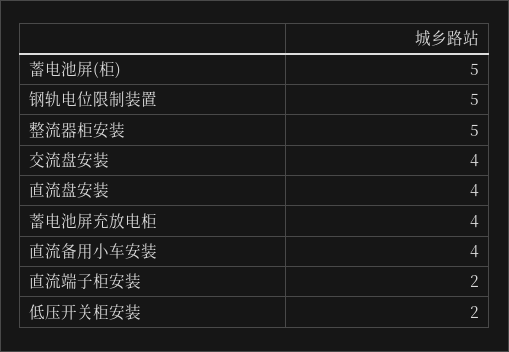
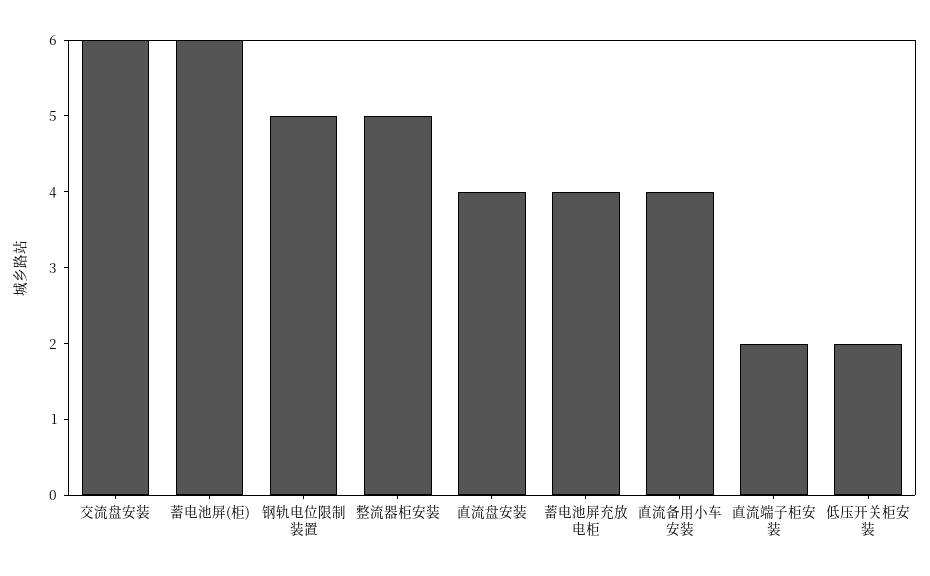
  {
-   "蓄电池屏(柜)": 5,
+   "蓄电池屏(柜)": 6,
    "钢轨电位限制装置": 5,
    "整流器柜安装": 5,
-   "交流盘安装": 4,
+   "交流盘安装": 6,
    "直流盘安装": 4,
    "蓄电池屏充放电柜": 4,
    "直流备用小车安装": 4,
    "直流端子柜安装": 2,
    "低压开关柜安装": 2
  }

